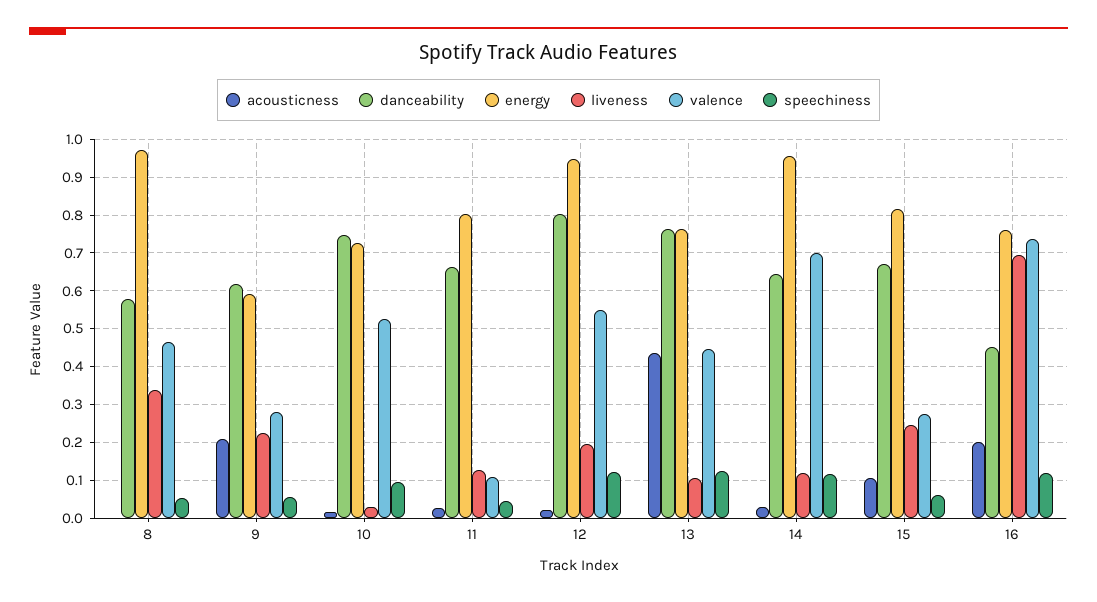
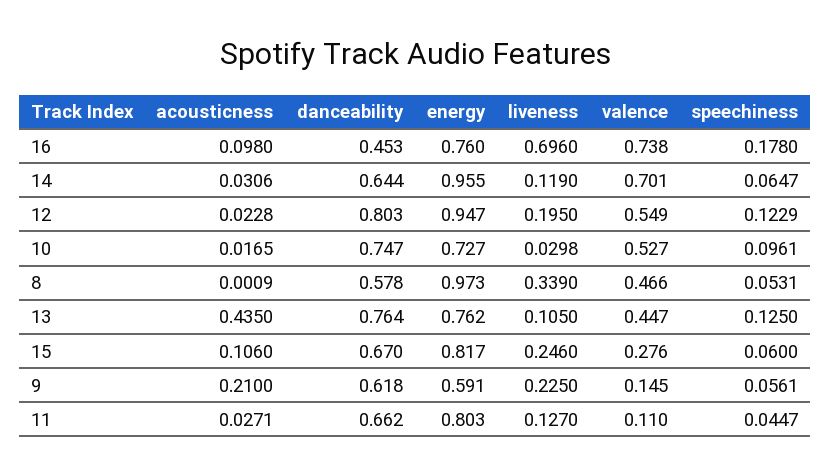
  {
    "acousticness": {
      "8": 0.0009,
      "9": 0.21,
      "10": 0.0165,
      "11": 0.0271,
      "12": 0.0228,
      "13": 0.435,
      "14": 0.0306,
      "15": 0.106,
-     "16": 0.2
+     "16": 0.098
    },
    "danceability": {
      "8": 0.578,
      "9": 0.618,
      "10": 0.747,
      "11": 0.662,
      "12": 0.803,
      "13": 0.764,
      "14": 0.644,
      "15": 0.67,
      "16": 0.453
    },
    "energy": {
      "8": 0.973,
      "9": 0.591,
      "10": 0.727,
      "11": 0.803,
      "12": 0.947,
      "13": 0.762,
      "14": 0.955,
      "15": 0.817,
      "16": 0.76
    },
    "liveness": {
      "8": 0.339,
      "9": 0.225,
      "10": 0.0298,
      "11": 0.127,
      "12": 0.195,
      "13": 0.105,
      "14": 0.119,
      "15": 0.246,
      "16": 0.696
    },
    "valence": {
      "8": 0.466,
-     "9": 0.28,
+     "9": 0.145,
      "10": 0.527,
      "11": 0.11,
      "12": 0.549,
      "13": 0.447,
      "14": 0.701,
      "15": 0.276,
      "16": 0.738
    },
    "speechiness": {
      "8": 0.0531,
      "9": 0.0561,
      "10": 0.0961,
      "11": 0.0447,
      "12": 0.1229,
      "13": 0.125,
-     "14": 0.12,
+     "14": 0.0647,
      "15": 0.06,
-     "16": 0.12
+     "16": 0.178
    }
  }

